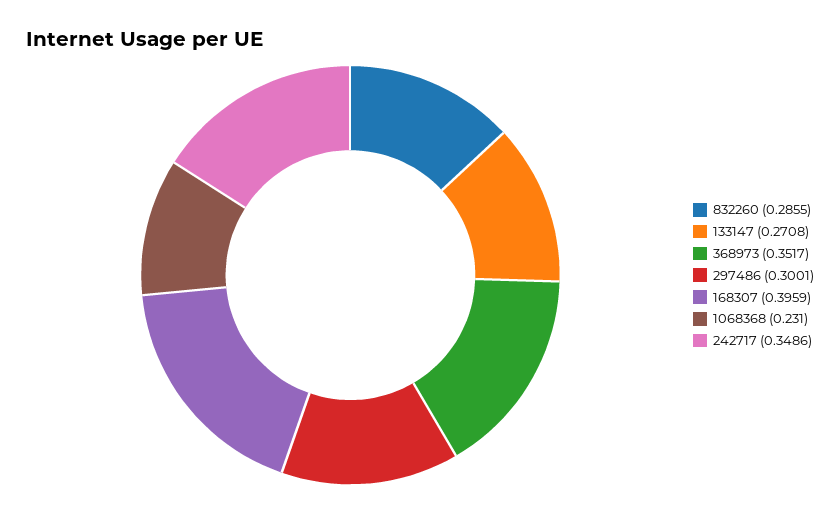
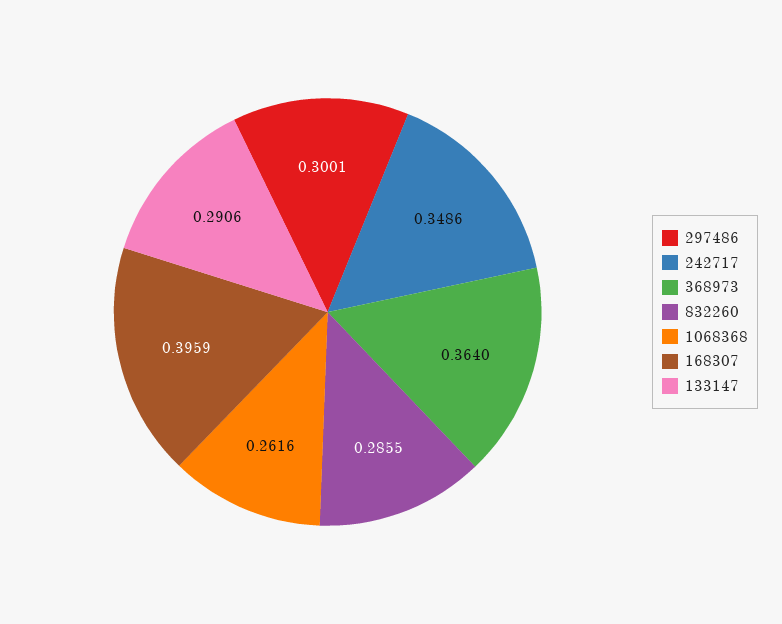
  {
    "832260": 0.2855,
-   "133147": 0.2708,
+   "133147": 0.2906,
-   "368973": 0.3517,
+   "368973": 0.364,
    "297486": 0.3001,
    "168307": 0.3959,
-   "1068368": 0.231,
+   "1068368": 0.2616,
    "242717": 0.3486
  }

